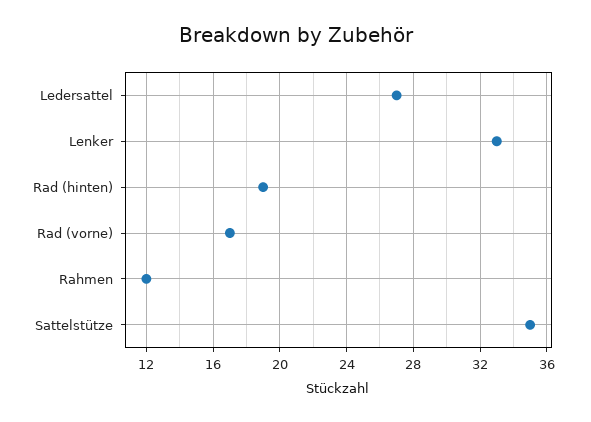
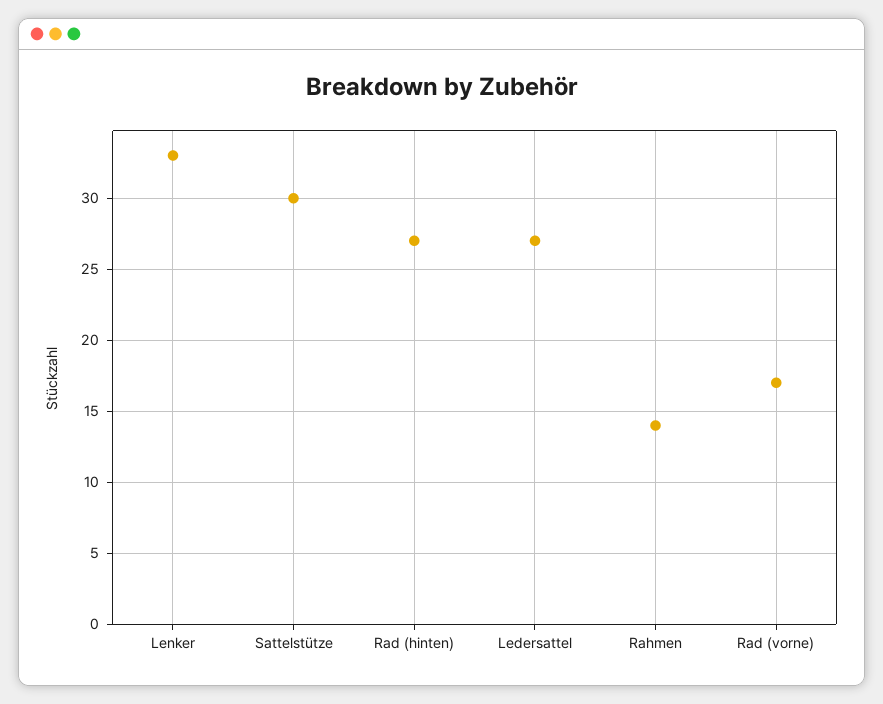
  {
    "Ledersattel": 27,
    "Lenker": 33,
-   "Rad (hinten)": 19,
+   "Rad (hinten)": 27,
    "Rad (vorne)": 17,
-   "Rahmen": 12,
+   "Rahmen": 14,
-   "Sattelstütze": 35
+   "Sattelstütze": 30
  }

